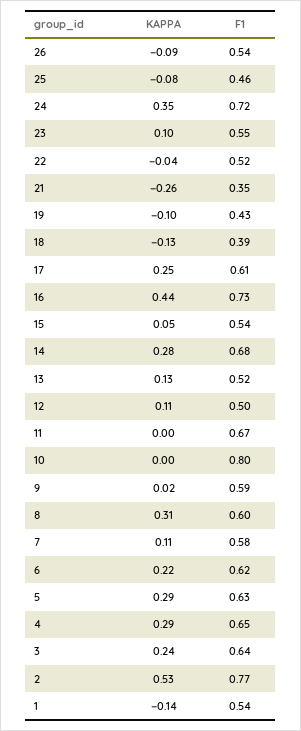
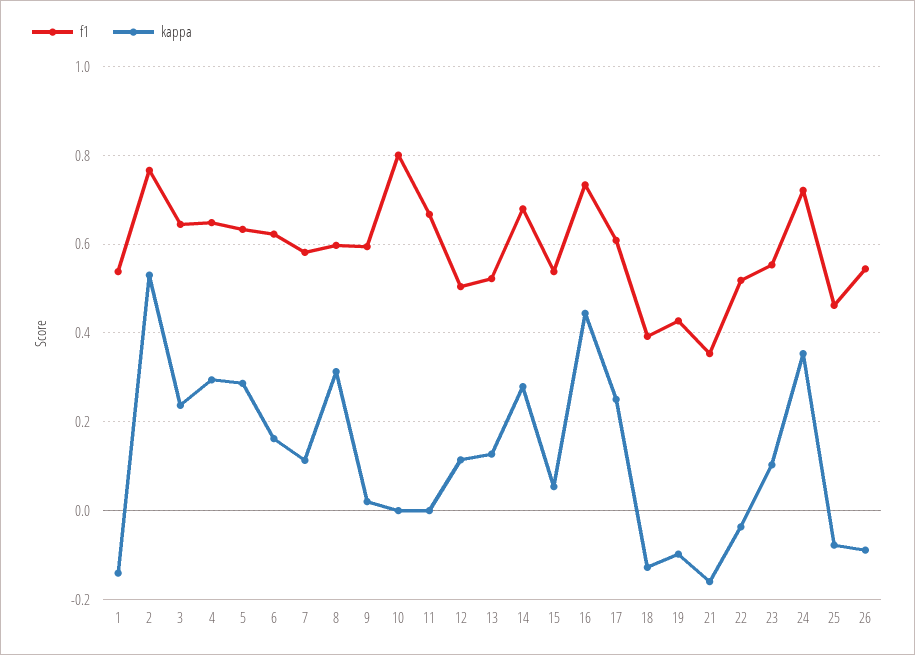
  {
    "KAPPA": {
      "26": -0.09,
      "25": -0.08,
      "24": 0.35,
      "23": 0.1,
      "22": -0.04,
-     "21": -0.26,
+     "21": -0.16,
      "19": -0.1,
      "18": -0.13,
      "17": 0.25,
      "16": 0.44,
      "15": 0.05,
      "14": 0.28,
      "13": 0.13,
      "12": 0.11,
      "11": 0,
      "10": 0,
      "9": 0.02,
      "8": 0.31,
      "7": 0.11,
-     "6": 0.22,
+     "6": 0.16,
      "5": 0.29,
      "4": 0.29,
      "3": 0.24,
      "2": 0.53,
      "1": -0.14
    },
    "F1": {
      "26": 0.54,
      "25": 0.46,
      "24": 0.72,
      "23": 0.55,
      "22": 0.52,
      "21": 0.35,
      "19": 0.43,
      "18": 0.39,
      "17": 0.61,
      "16": 0.73,
      "15": 0.54,
      "14": 0.68,
      "13": 0.52,
      "12": 0.5,
      "11": 0.67,
      "10": 0.8,
      "9": 0.59,
      "8": 0.6,
      "7": 0.58,
      "6": 0.62,
      "5": 0.63,
      "4": 0.65,
      "3": 0.64,
      "2": 0.77,
      "1": 0.54
    }
  }

